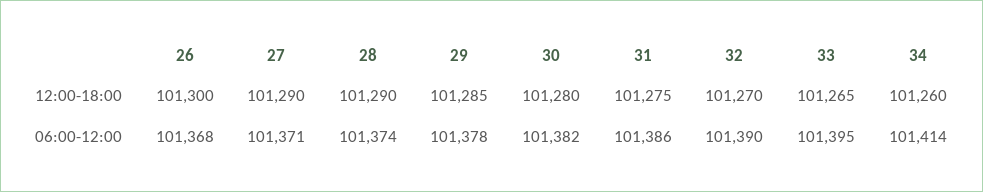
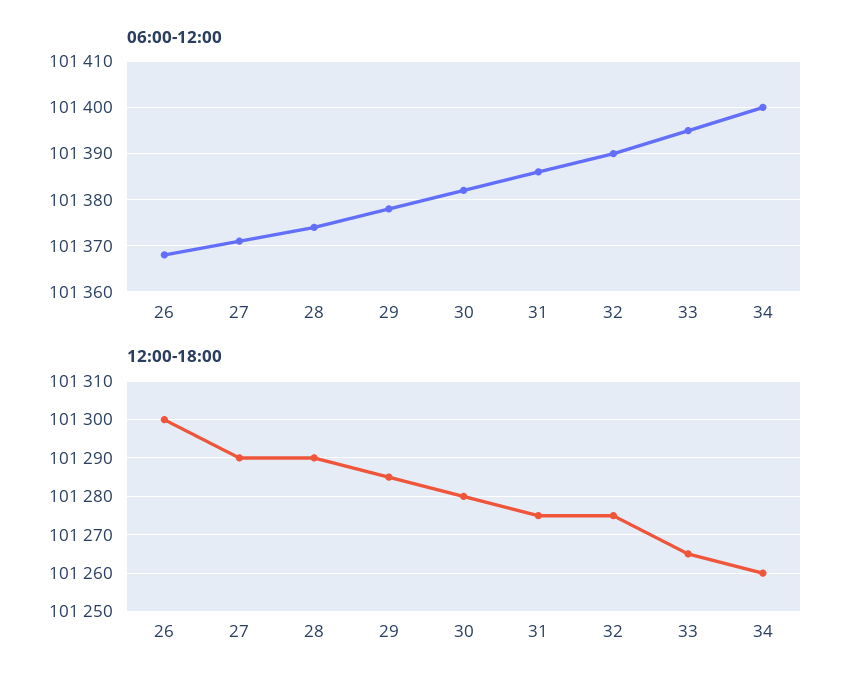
  {
    "12:00-18:00": {
      "26": 101300,
      "27": 101290,
      "28": 101290,
      "29": 101285,
      "30": 101280,
      "31": 101275,
-     "32": 101270,
+     "32": 101275,
      "33": 101265,
      "34": 101260
    },
    "06:00-12:00": {
      "26": 101368,
      "27": 101371,
      "28": 101374,
      "29": 101378,
      "30": 101382,
      "31": 101386,
      "32": 101390,
      "33": 101395,
-     "34": 101414
+     "34": 101400
    }
  }

